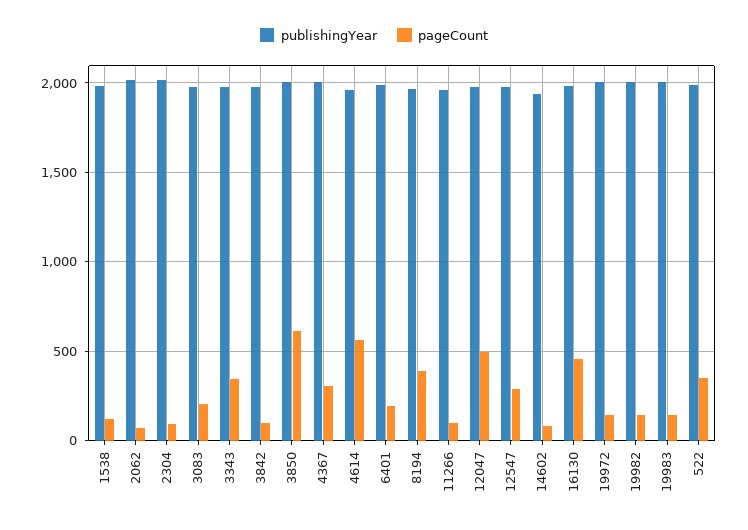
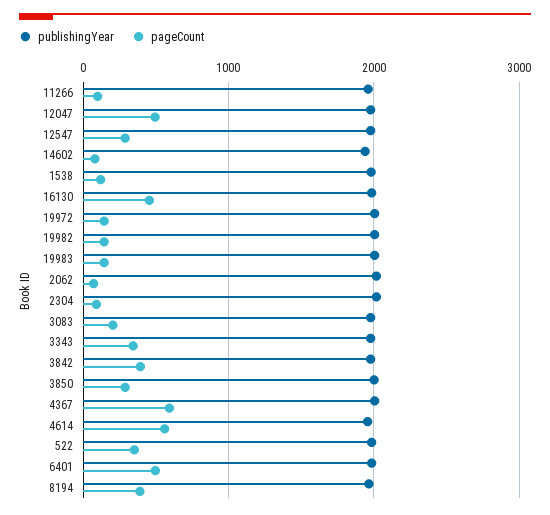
  {
    "publishingYear": {
      "1538": 2000,
      "2062": 2000,
      "2304": 2000,
      "3083": 2000,
      "3343": 2000,
      "3842": 2000,
      "3850": 2000,
      "4367": 2000,
      "4614": 1950,
      "6401": 2000,
      "8194": 1950,
      "11266": 1950,
      "12047": 2000,
      "12547": 2000,
      "14602": 1950,
      "16130": 2000,
      "19972": 2000,
      "19982": 2000,
      "19983": 2000,
      "522": 2000
    },
    "pageCount": {
      "1538": 100,
      "2062": 50,
      "2304": 100,
      "3083": 200,
      "3343": 350,
-     "3842": 100,
+     "3842": 400,
-     "3850": 600,
+     "3850": 300,
-     "4367": 300,
+     "4367": 600,
      "4614": 550,
-     "6401": 200,
+     "6401": 500,
      "8194": 400,
      "11266": 100,
      "12047": 500,
      "12547": 300,
      "14602": 100,
      "16130": 450,
      "19972": 150,
      "19982": 150,
      "19983": 150,
      "522": 350
    }
  }

